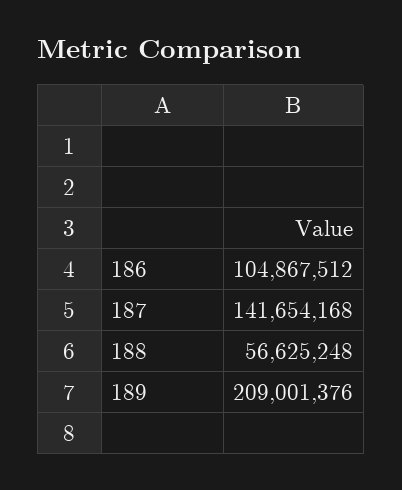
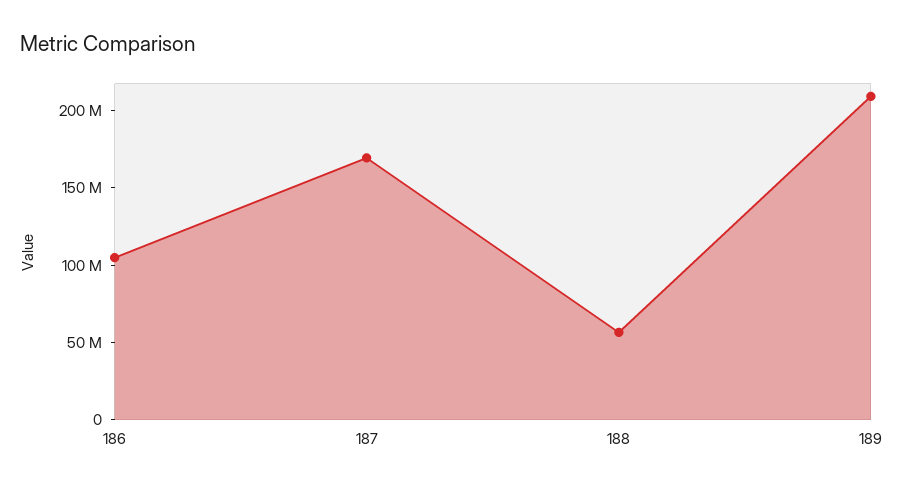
  {
    "186": 104867512,
-   "187": 141654168,
+   "187": 170000000,
    "188": 56625248,
    "189": 209001376
  }

